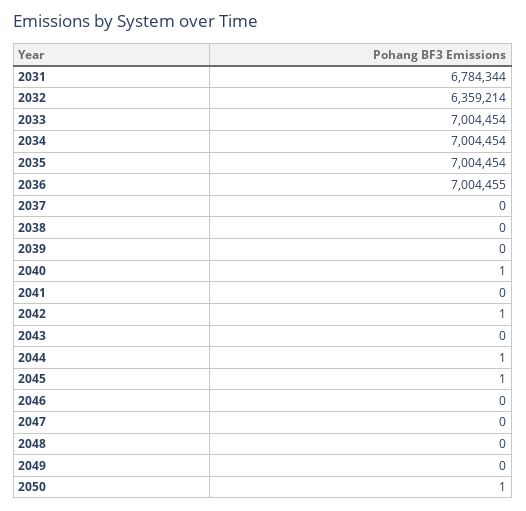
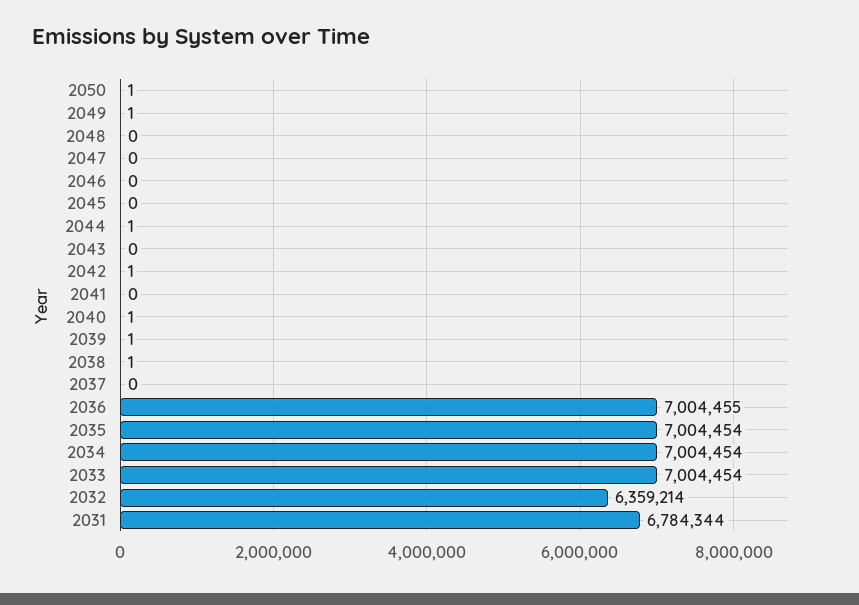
  {
    "2031": 6784344,
    "2032": 6359214,
    "2033": 7004454,
    "2034": 7004454,
    "2035": 7004454,
    "2036": 7004455,
    "2037": 0,
-   "2038": 0,
+   "2038": 1,
-   "2039": 0,
+   "2039": 1,
    "2040": 1,
    "2041": 0,
    "2042": 1,
    "2043": 0,
    "2044": 1,
-   "2045": 1,
+   "2045": 0,
    "2046": 0,
    "2047": 0,
    "2048": 0,
-   "2049": 0,
+   "2049": 1,
    "2050": 1
  }

